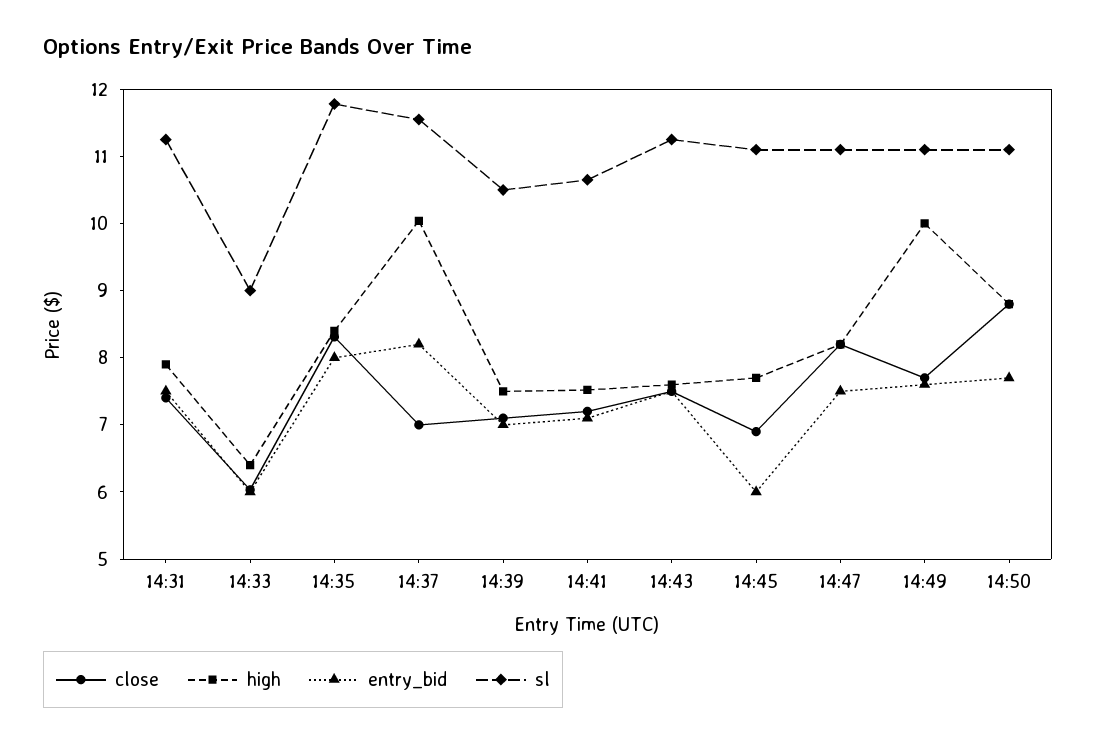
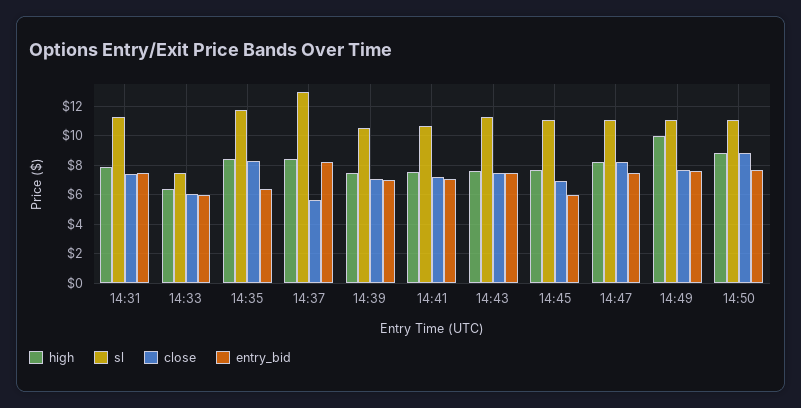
  {
    "close": {
      "14:31": 7.4,
      "14:33": 6,
      "14:35": 8.4,
-     "14:37": 7,
+     "14:37": 5.5,
      "14:39": 7.2,
      "14:41": 7.2,
      "14:43": 7.6,
      "14:45": 7,
      "14:47": 8.2,
      "14:49": 7.8,
      "14:50": 8.8
    },
    "high": {
      "14:31": 8,
      "14:33": 6.4,
      "14:35": 8.4,
-     "14:37": 10,
+     "14:37": 8.5,
      "14:39": 7.6,
      "14:41": 7.6,
      "14:43": 7.6,
      "14:45": 7.8,
      "14:47": 8.2,
      "14:49": 10,
      "14:50": 8.8
    },
    "entry_bid": {
      "14:31": 7.6,
      "14:33": 6,
-     "14:35": 8,
+     "14:35": 6.5,
      "14:37": 8.2,
      "14:39": 7,
      "14:41": 7.2,
      "14:43": 7.6,
      "14:45": 6,
      "14:47": 7.6,
      "14:49": 7.6,
      "14:50": 7.8
    },
    "sl": {
      "14:31": 11.2,
-     "14:33": 9,
+     "14:33": 7.5,
      "14:35": 11.8,
-     "14:37": 11.6,
+     "14:37": 13,
      "14:39": 10.6,
      "14:41": 10.6,
      "14:43": 11.2,
      "14:45": 11.2,
      "14:47": 11.2,
      "14:49": 11.2,
      "14:50": 11.2
    }
  }

